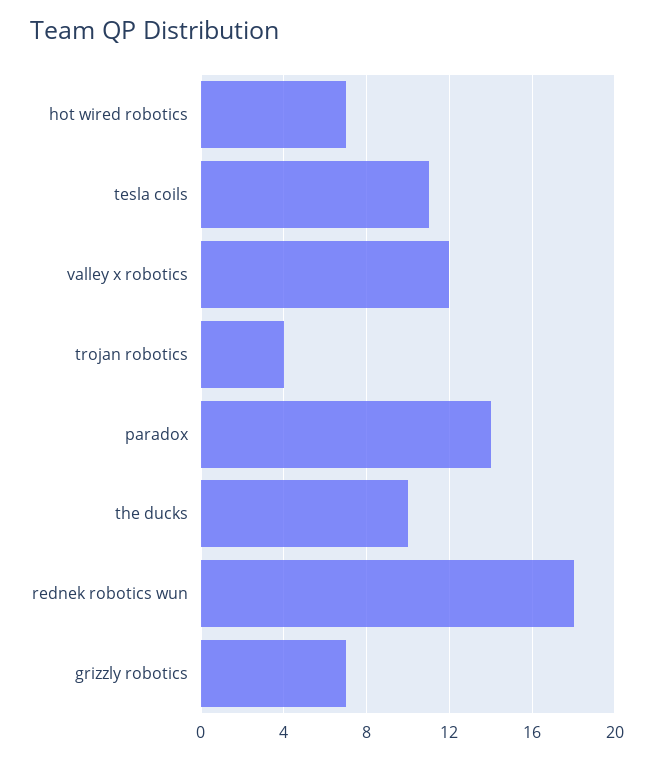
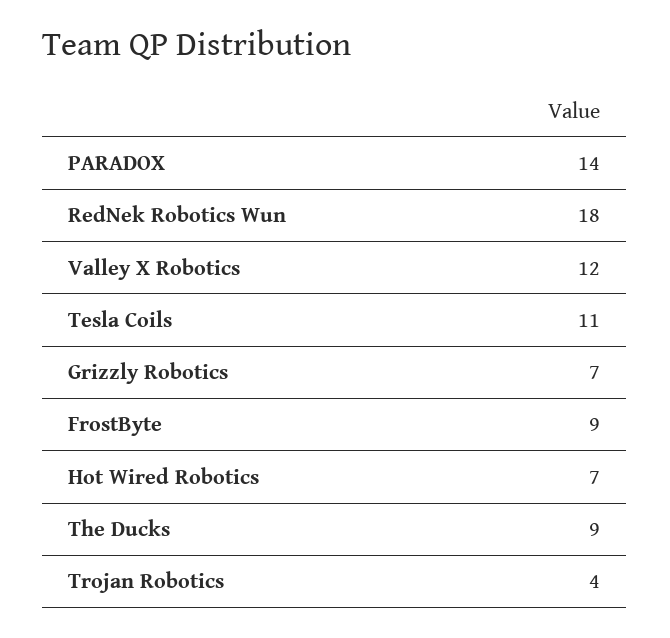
  {
    "hot wired robotics": 7,
    "tesla coils": 11,
    "valley x robotics": 12,
    "trojan robotics": 4,
    "paradox": 14,
-   "the ducks": 10,
+   "the ducks": 9,
    "rednek robotics wun": 18,
-   "grizzly robotics": 7
+   "grizzly robotics": 7,
+   "FrostByte": 9
  }

